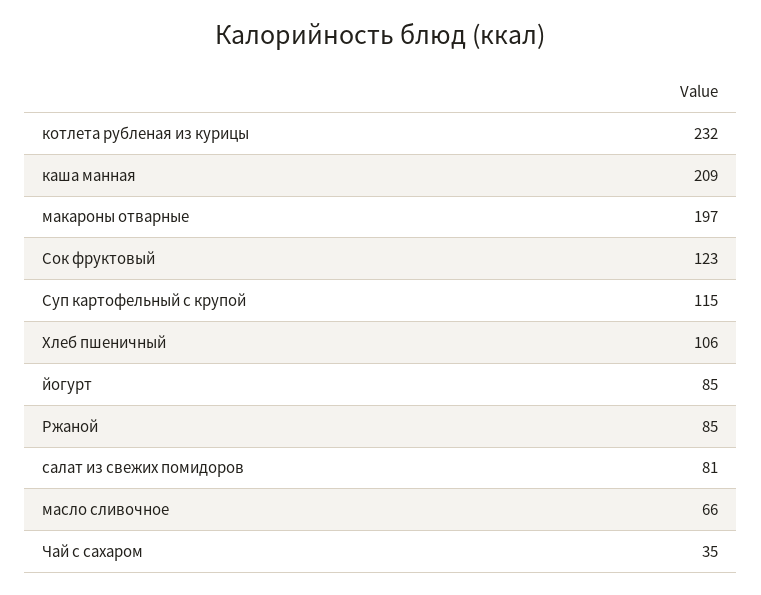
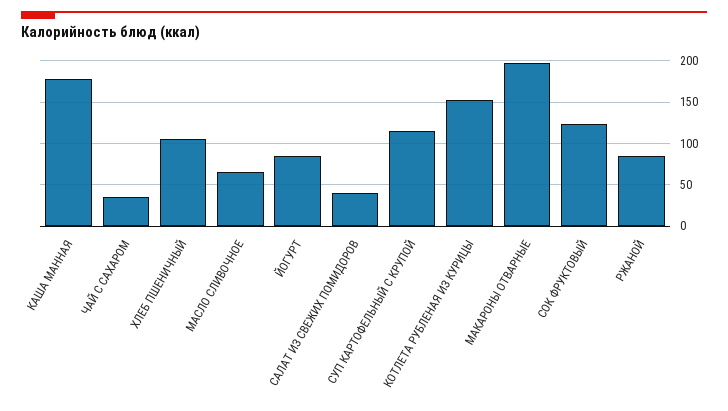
  {
-   "котлета рубленая из курицы": 232,
+   "котлета рубленая из курицы": 150,
-   "каша манная": 209,
+   "каша манная": 180,
    "макароны отварные": 197,
    "Сок фруктовый": 123,
    "Суп картофельный с крупой": 115,
    "Хлеб пшеничный": 106,
    "йогурт": 85,
    "Ржаной": 85,
-   "салат из свежих помидоров": 81,
+   "салат из свежих помидоров": 40,
    "масло сливочное": 66,
    "Чай с сахаром": 35
  }

